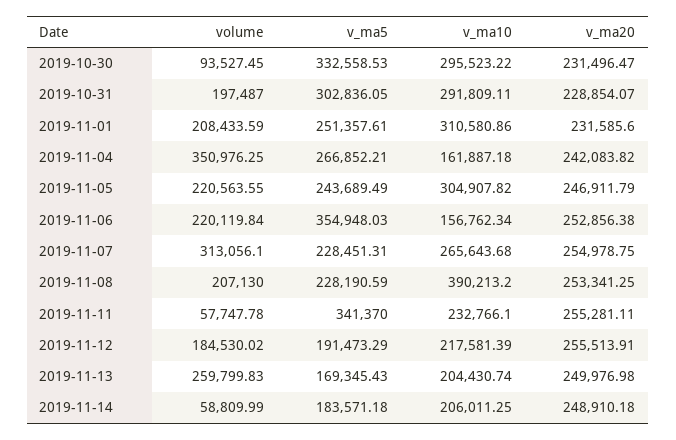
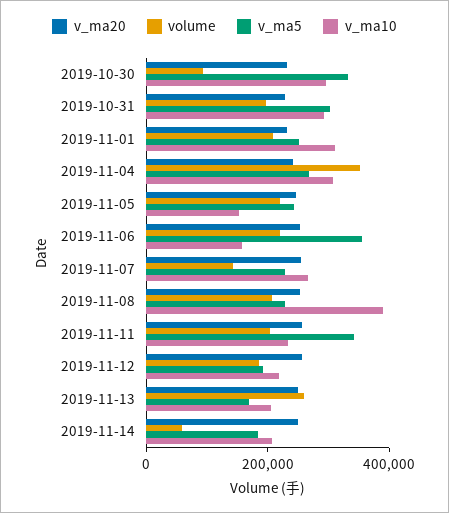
  {
    "volume": {
      "2019-10-30": 93527.45,
      "2019-10-31": 197487,
      "2019-11-01": 208433.59,
      "2019-11-04": 350976.25,
      "2019-11-05": 220563.55,
      "2019-11-06": 220119.84,
-     "2019-11-07": 313056.1,
+     "2019-11-07": 150000,
      "2019-11-08": 207130,
-     "2019-11-11": 57747.78,
+     "2019-11-11": 200000,
      "2019-11-12": 184530.02,
      "2019-11-13": 259799.83,
      "2019-11-14": 58809.99
    },
    "v_ma5": {
      "2019-10-30": 332558.53,
      "2019-10-31": 302836.05,
      "2019-11-01": 251357.61,
      "2019-11-04": 266852.21,
      "2019-11-05": 243689.49,
      "2019-11-06": 354948.03,
      "2019-11-07": 228451.31,
      "2019-11-08": 228190.59,
      "2019-11-11": 341370,
      "2019-11-12": 191473.29,
      "2019-11-13": 169345.43,
      "2019-11-14": 183571.18
    },
    "v_ma10": {
      "2019-10-30": 295523.22,
      "2019-10-31": 291809.11,
      "2019-11-01": 310580.86,
-     "2019-11-04": 161887.18,
+     "2019-11-04": 300000,
-     "2019-11-05": 304907.82,
+     "2019-11-05": 150000,
      "2019-11-06": 156762.34,
      "2019-11-07": 265643.68,
      "2019-11-08": 390213.2,
      "2019-11-11": 232766.1,
      "2019-11-12": 217581.39,
      "2019-11-13": 204430.74,
      "2019-11-14": 206011.25
    },
    "v_ma20": {
      "2019-10-30": 231496.47,
      "2019-10-31": 228854.07,
      "2019-11-01": 231585.6,
      "2019-11-04": 242083.82,
      "2019-11-05": 246911.79,
      "2019-11-06": 252856.38,
      "2019-11-07": 254978.75,
      "2019-11-08": 253341.25,
      "2019-11-11": 255281.11,
      "2019-11-12": 255513.91,
      "2019-11-13": 249976.98,
      "2019-11-14": 248910.18
    }
  }

